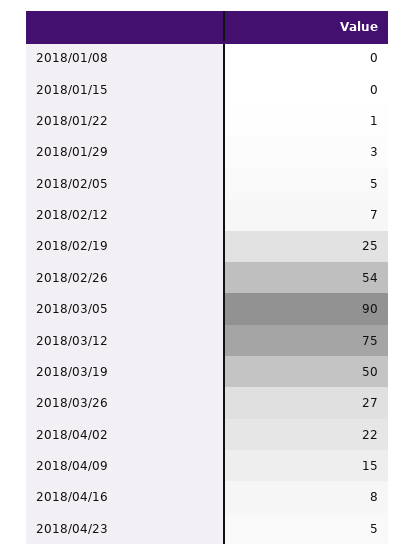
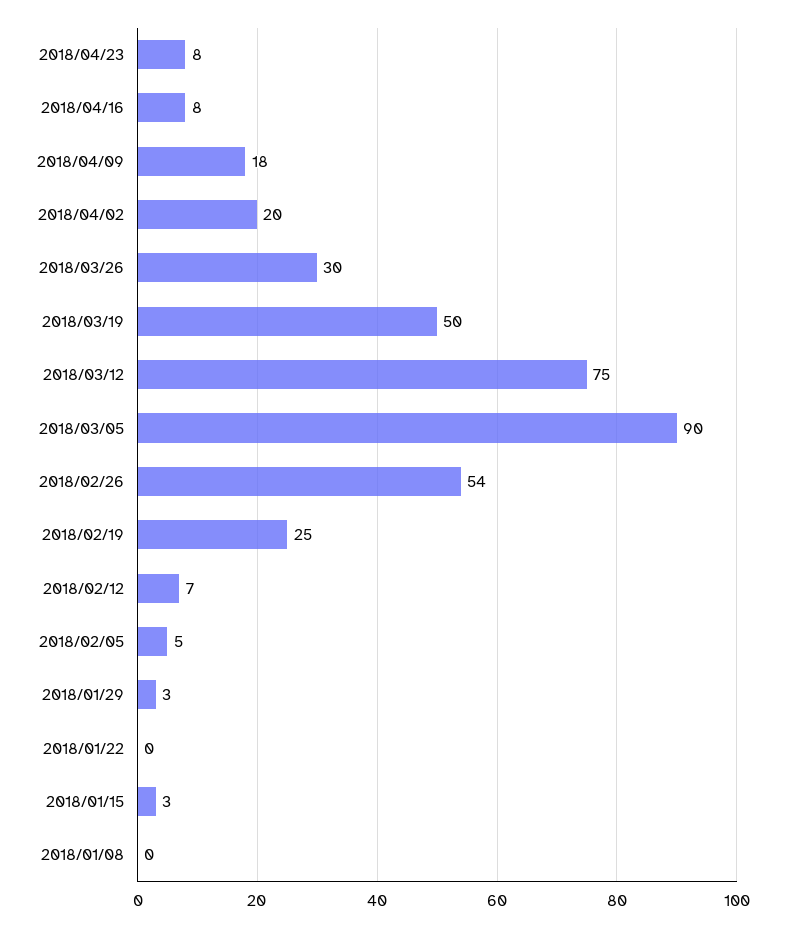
  {
    "2018/01/08": 0,
-   "2018/01/15": 0,
+   "2018/01/15": 3,
-   "2018/01/22": 1,
+   "2018/01/22": 0,
    "2018/01/29": 3,
    "2018/02/05": 5,
    "2018/02/12": 7,
    "2018/02/19": 25,
    "2018/02/26": 54,
    "2018/03/05": 90,
    "2018/03/12": 75,
    "2018/03/19": 50,
-   "2018/03/26": 27,
+   "2018/03/26": 30,
-   "2018/04/02": 22,
+   "2018/04/02": 20,
-   "2018/04/09": 15,
+   "2018/04/09": 18,
    "2018/04/16": 8,
-   "2018/04/23": 5
+   "2018/04/23": 8
  }

